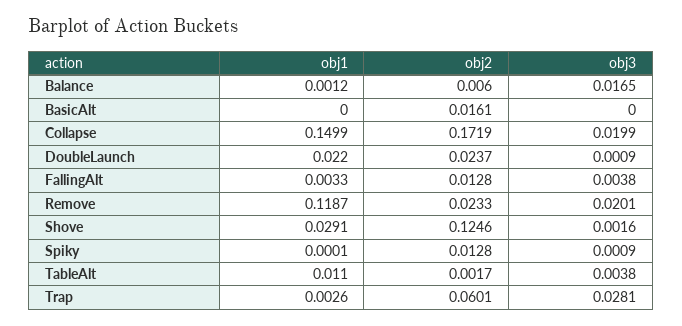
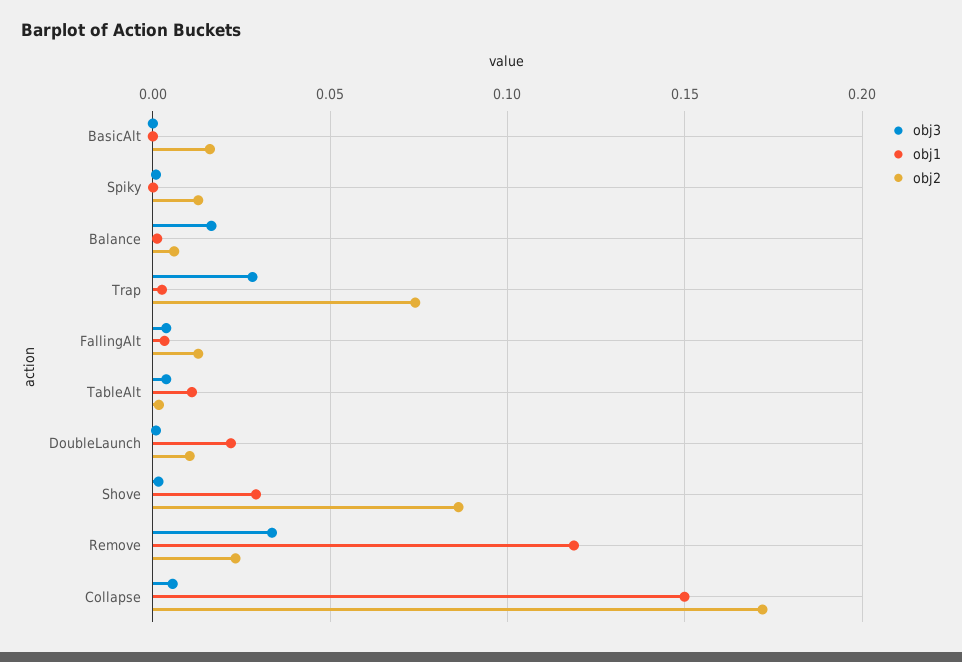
  {
    "obj1": {
      "Balance": 0.0012,
      "BasicAlt": 0,
      "Collapse": 0.1499,
      "DoubleLaunch": 0.022,
      "FallingAlt": 0.0033,
      "Remove": 0.1187,
      "Shove": 0.0291,
      "Spiky": 0.0001,
      "TableAlt": 0.011,
      "Trap": 0.0026
    },
    "obj2": {
      "Balance": 0.006,
      "BasicAlt": 0.0161,
      "Collapse": 0.1719,
-     "DoubleLaunch": 0.0237,
+     "DoubleLaunch": 0.01,
      "FallingAlt": 0.0128,
      "Remove": 0.0233,
-     "Shove": 0.1246,
+     "Shove": 0.085,
      "Spiky": 0.0128,
      "TableAlt": 0.0017,
-     "Trap": 0.0601
+     "Trap": 0.075
    },
    "obj3": {
      "Balance": 0.0165,
      "BasicAlt": 0,
-     "Collapse": 0.0199,
+     "Collapse": 0.005,
      "DoubleLaunch": 0.0009,
      "FallingAlt": 0.0038,
-     "Remove": 0.0201,
+     "Remove": 0.035,
      "Shove": 0.0016,
      "Spiky": 0.0009,
      "TableAlt": 0.0038,
      "Trap": 0.0281
    }
  }

